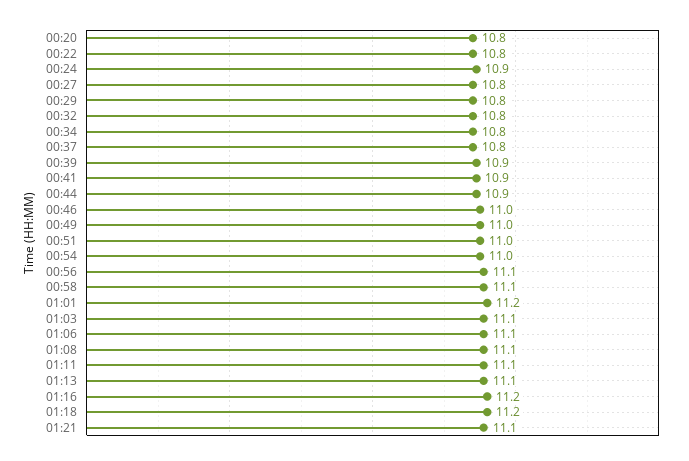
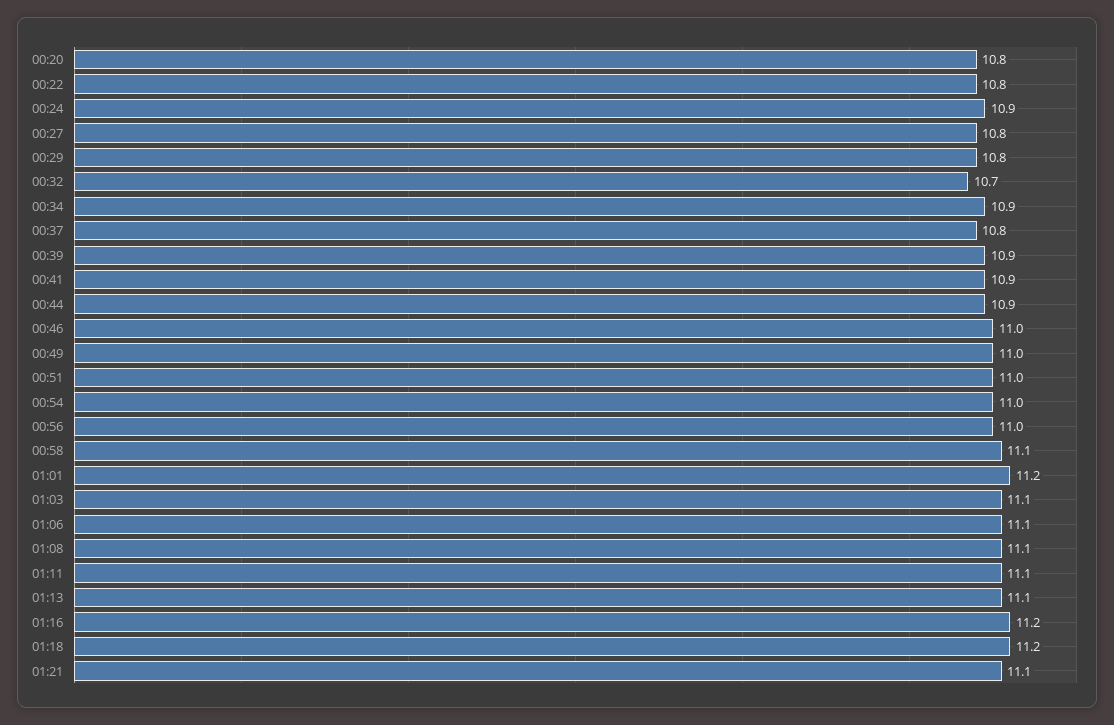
  {
    "00:20": 10.8,
    "00:22": 10.8,
    "00:24": 10.9,
    "00:27": 10.8,
    "00:29": 10.8,
-   "00:32": 10.8,
+   "00:32": 10.7,
-   "00:34": 10.8,
+   "00:34": 10.9,
    "00:37": 10.8,
    "00:39": 10.9,
    "00:41": 10.9,
    "00:44": 10.9,
    "00:46": 11,
    "00:49": 11,
    "00:51": 11,
    "00:54": 11,
-   "00:56": 11.1,
+   "00:56": 11,
    "00:58": 11.1,
    "01:01": 11.2,
    "01:03": 11.1,
    "01:06": 11.1,
    "01:08": 11.1,
    "01:11": 11.1,
    "01:13": 11.1,
    "01:16": 11.2,
    "01:18": 11.2,
    "01:21": 11.1
  }

